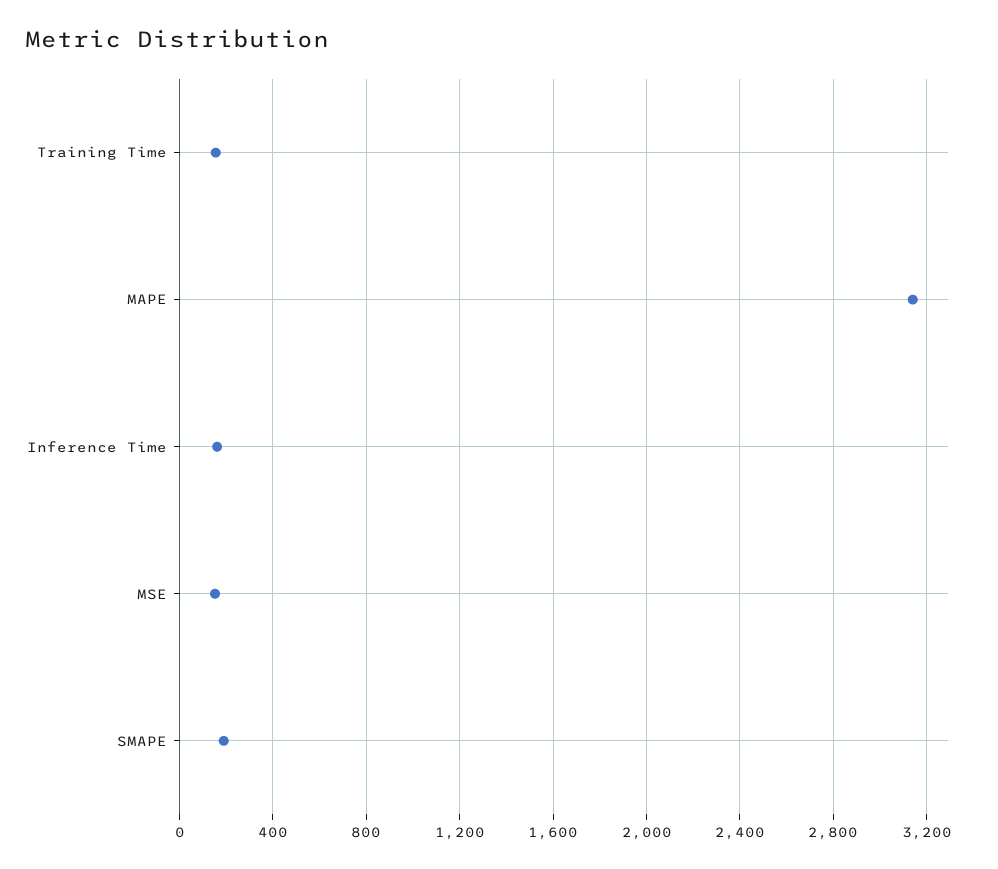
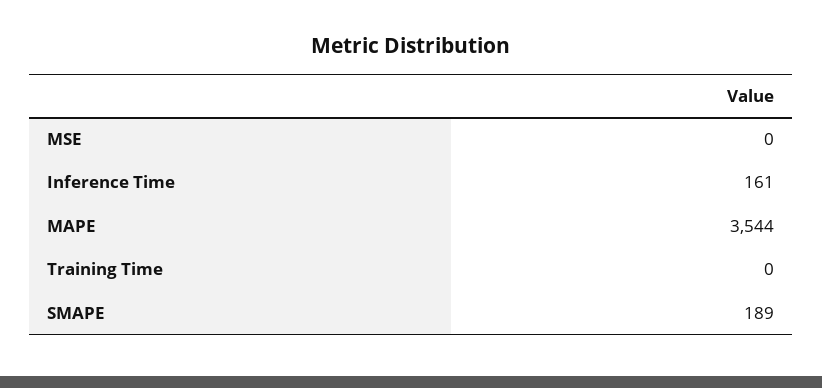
  {
-   "Training Time": 150,
+   "Training Time": 0,
-   "MAPE": 3150,
+   "MAPE": 3544,
    "Inference Time": 161,
-   "MSE": 150,
+   "MSE": 0,
    "SMAPE": 189
  }

